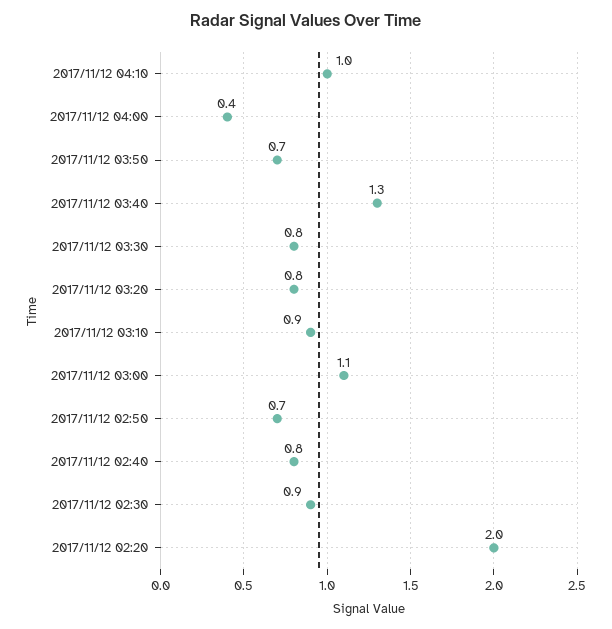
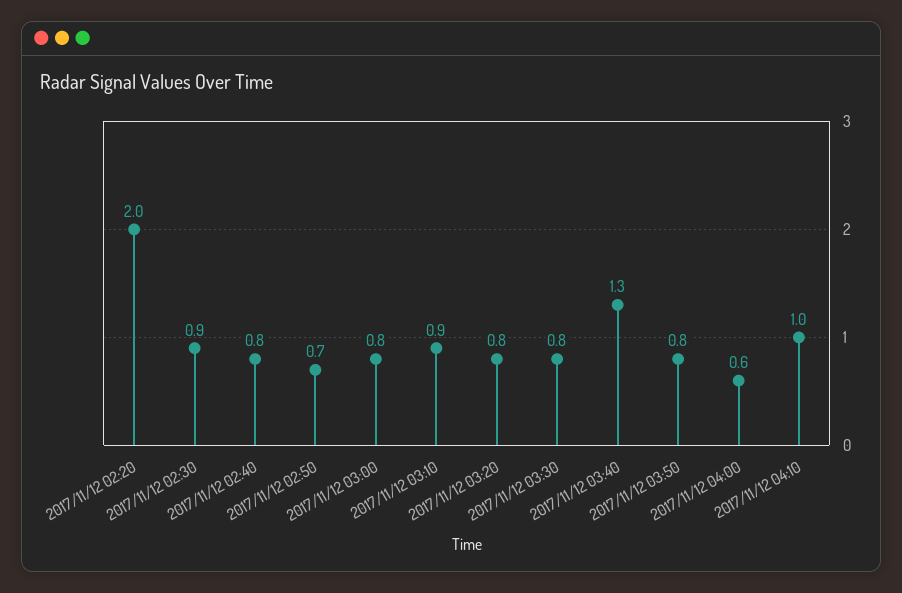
  {
    "2017/11/12 04:10": 1,
-   "2017/11/12 04:00": 0.4,
+   "2017/11/12 04:00": 0.6,
-   "2017/11/12 03:50": 0.7,
+   "2017/11/12 03:50": 0.8,
    "2017/11/12 03:40": 1.3,
    "2017/11/12 03:30": 0.8,
    "2017/11/12 03:20": 0.8,
    "2017/11/12 03:10": 0.9,
-   "2017/11/12 03:00": 1.1,
+   "2017/11/12 03:00": 0.8,
    "2017/11/12 02:50": 0.7,
    "2017/11/12 02:40": 0.8,
    "2017/11/12 02:30": 0.9,
    "2017/11/12 02:20": 2
  }

